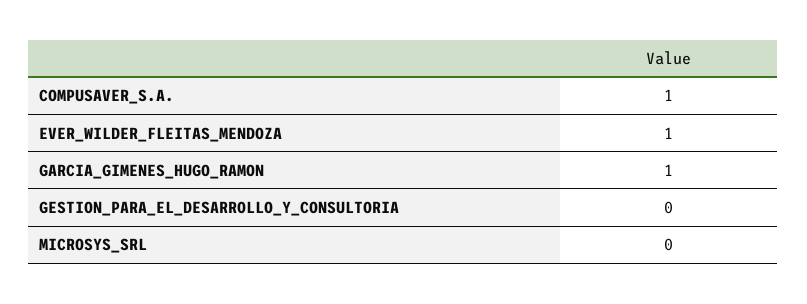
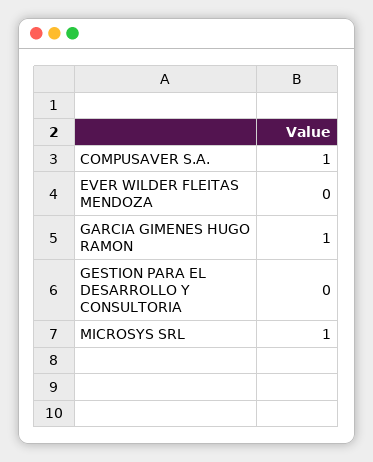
  {
    "COMPUSAVER_S.A.": 1,
-   "EVER_WILDER_FLEITAS_MENDOZA": 1,
+   "EVER_WILDER_FLEITAS_MENDOZA": 0,
    "GARCIA_GIMENES_HUGO_RAMON": 1,
    "GESTION_PARA_EL_DESARROLLO_Y_CONSULTORIA": 0,
-   "MICROSYS_SRL": 0
+   "MICROSYS_SRL": 1
  }

